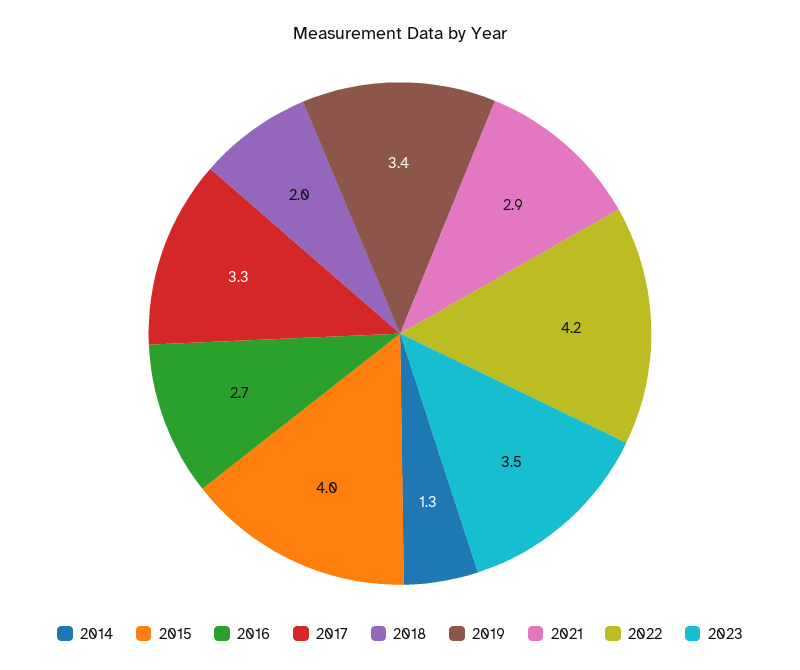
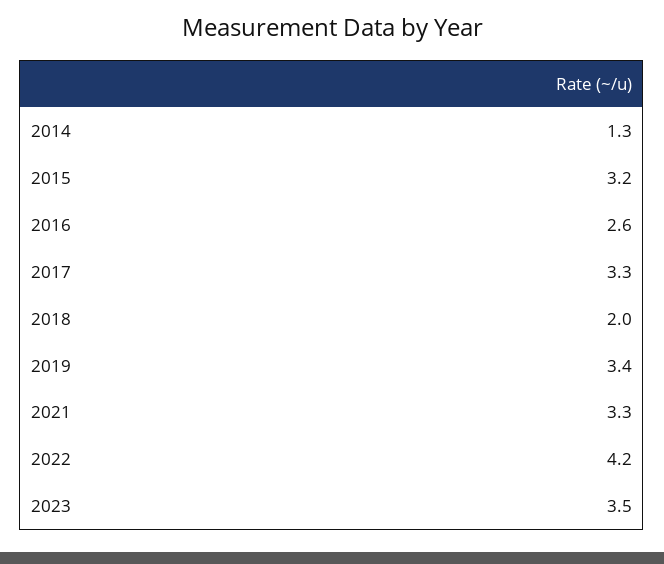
  {
    "2014": 1.3,
-   "2015": 4,
+   "2015": 3.2,
-   "2016": 2.7,
+   "2016": 2.6,
    "2017": 3.3,
    "2018": 2,
    "2019": 3.4,
-   "2021": 2.9,
+   "2021": 3.3,
    "2022": 4.2,
    "2023": 3.5
  }

